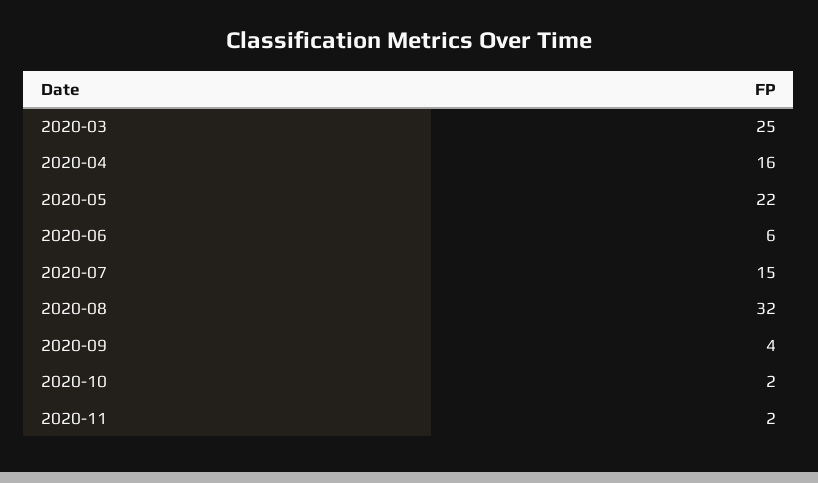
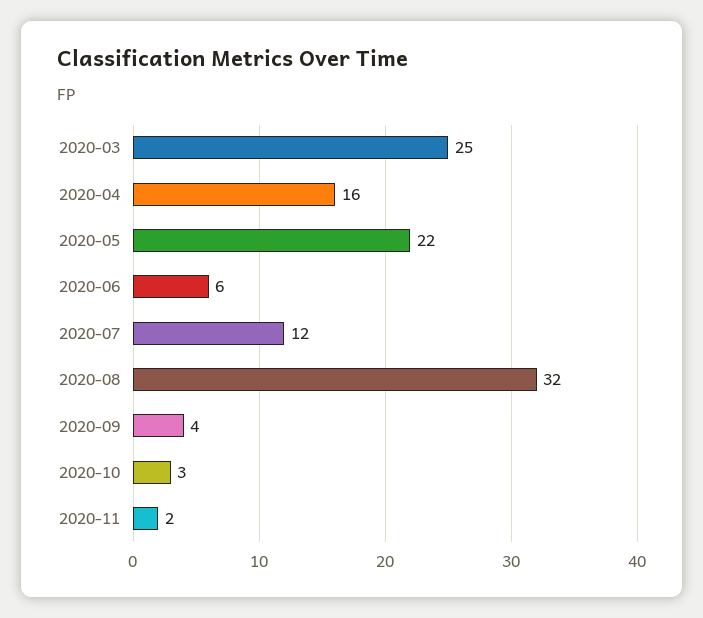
  {
    "2020-03": 25,
    "2020-04": 16,
    "2020-05": 22,
    "2020-06": 6,
-   "2020-07": 15,
+   "2020-07": 12,
    "2020-08": 32,
    "2020-09": 4,
-   "2020-10": 2,
+   "2020-10": 3,
    "2020-11": 2
  }

